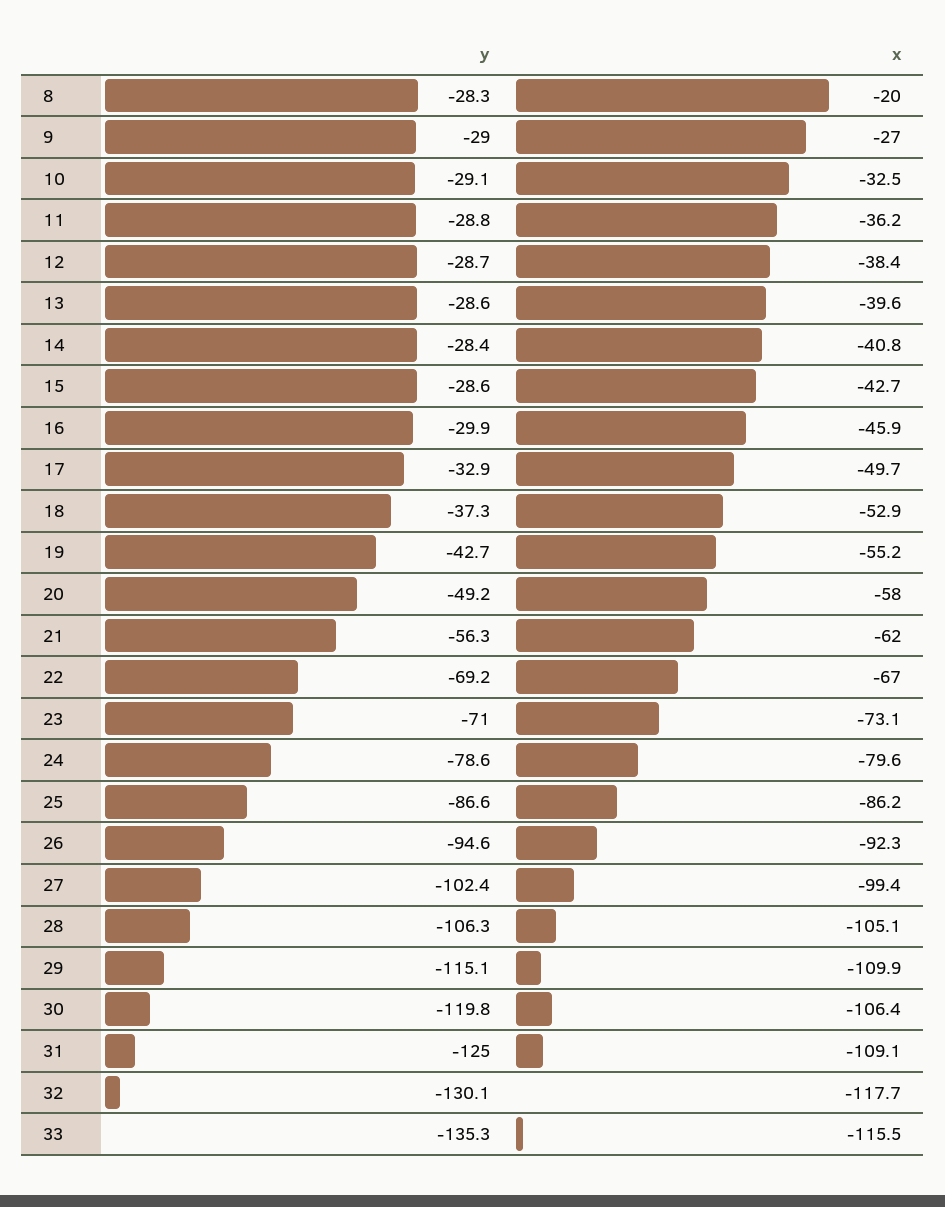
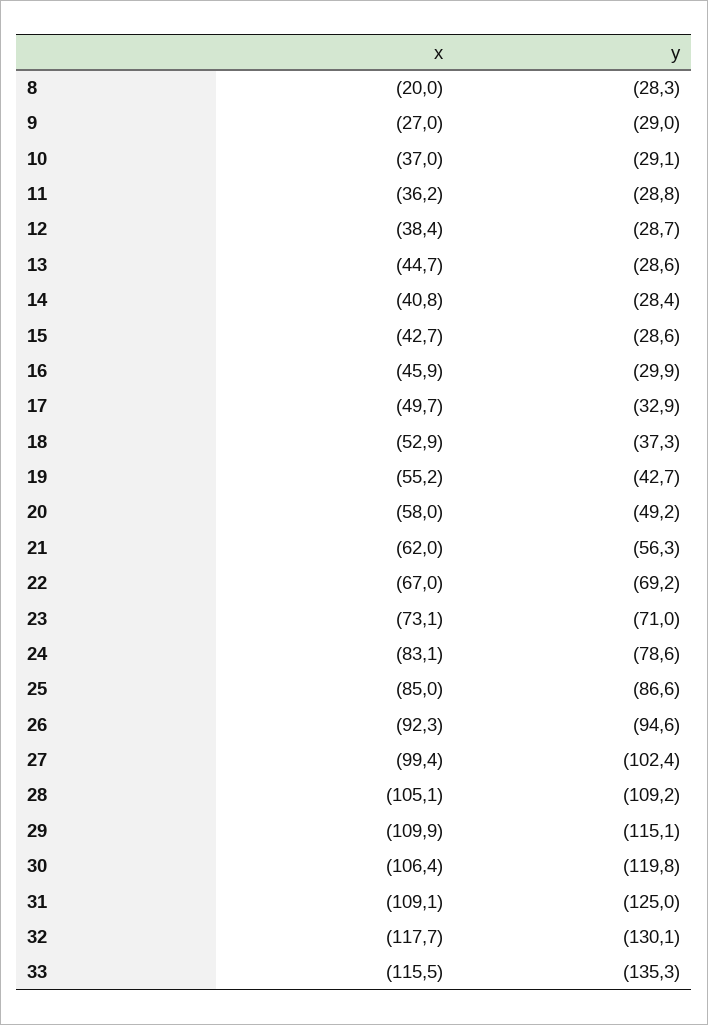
  {
    "y": {
      "8": -28.3,
      "9": -29,
      "10": -29.1,
      "11": -28.8,
      "12": -28.7,
      "13": -28.6,
      "14": -28.4,
      "15": -28.6,
      "16": -29.9,
      "17": -32.9,
      "18": -37.3,
      "19": -42.7,
      "20": -49.2,
      "21": -56.3,
      "22": -69.2,
      "23": -71,
      "24": -78.6,
      "25": -86.6,
      "26": -94.6,
      "27": -102.4,
-     "28": -106.3,
+     "28": -109.2,
      "29": -115.1,
      "30": -119.8,
      "31": -125,
      "32": -130.1,
      "33": -135.3
    },
    "x": {
      "8": -20,
      "9": -27,
-     "10": -32.5,
+     "10": -37,
      "11": -36.2,
      "12": -38.4,
-     "13": -39.6,
+     "13": -44.7,
      "14": -40.8,
      "15": -42.7,
      "16": -45.9,
      "17": -49.7,
      "18": -52.9,
      "19": -55.2,
      "20": -58,
      "21": -62,
      "22": -67,
      "23": -73.1,
-     "24": -79.6,
+     "24": -83.1,
-     "25": -86.2,
+     "25": -85,
      "26": -92.3,
      "27": -99.4,
      "28": -105.1,
      "29": -109.9,
      "30": -106.4,
      "31": -109.1,
      "32": -117.7,
      "33": -115.5
    }
  }

